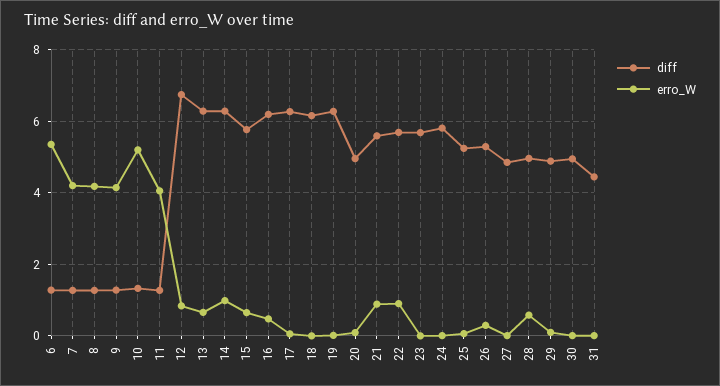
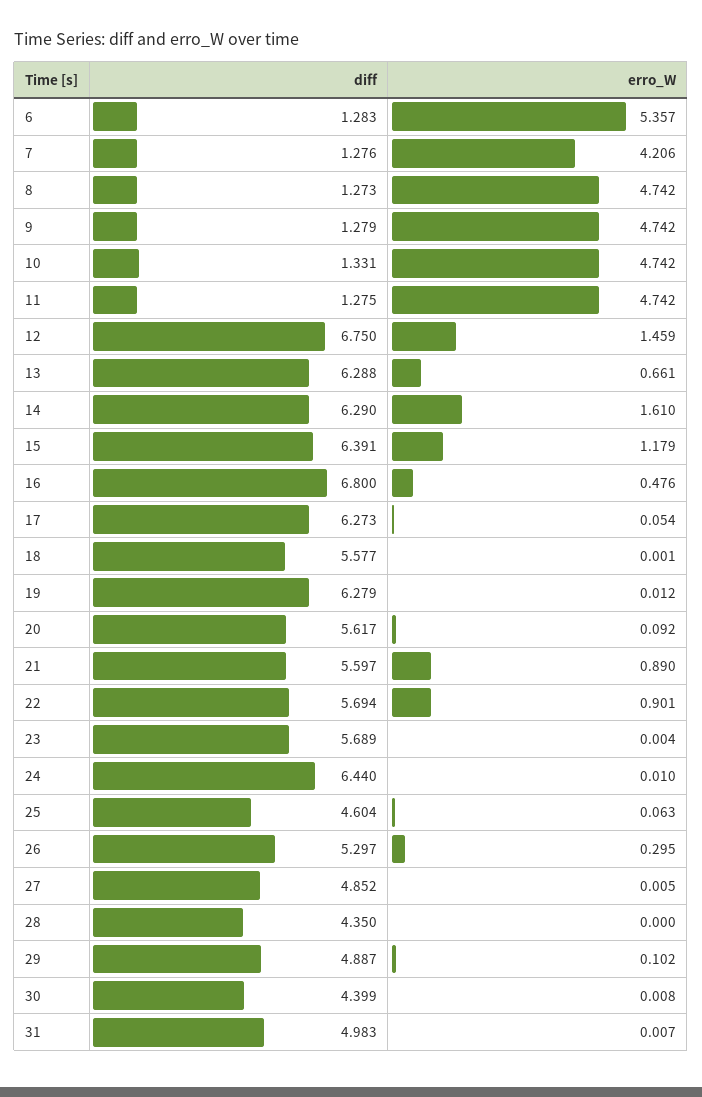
  {
    "diff": {
      "6": 1.283,
      "7": 1.276,
      "8": 1.273,
      "9": 1.279,
      "10": 1.331,
      "11": 1.275,
      "12": 6.75,
      "13": 6.288,
      "14": 6.29,
-     "15": 5.8,
+     "15": 6.391,
-     "16": 6.2,
+     "16": 6.8,
      "17": 6.273,
-     "18": 6.2,
+     "18": 5.577,
      "19": 6.279,
-     "20": 5,
+     "20": 5.617,
      "21": 5.597,
      "22": 5.694,
      "23": 5.689,
-     "24": 5.8,
+     "24": 6.44,
-     "25": 5.2,
+     "25": 4.604,
      "26": 5.297,
      "27": 4.852,
-     "28": 5,
+     "28": 4.35,
      "29": 4.887,
-     "30": 5,
+     "30": 4.399,
-     "31": 4.4
+     "31": 4.983
    },
    "erro_W": {
      "6": 5.357,
      "7": 4.206,
-     "8": 4.2,
+     "8": 4.742,
-     "9": 4.2,
+     "9": 4.742,
-     "10": 5.2,
+     "10": 4.742,
-     "11": 4,
+     "11": 4.742,
-     "12": 0.8,
+     "12": 1.459,
      "13": 0.661,
-     "14": 1,
+     "14": 1.61,
-     "15": 0.6,
+     "15": 1.179,
      "16": 0.476,
      "17": 0.054,
      "18": 0.001,
      "19": 0.012,
      "20": 0.092,
      "21": 0.89,
      "22": 0.901,
      "23": 0.004,
      "24": 0.01,
      "25": 0.063,
      "26": 0.295,
      "27": 0.005,
-     "28": 0.6,
+     "28": 0,
      "29": 0.102,
      "30": 0.008,
      "31": 0.007
    }
  }

